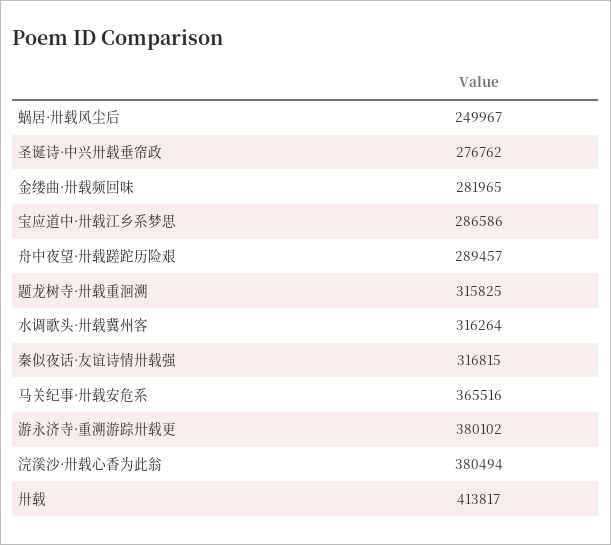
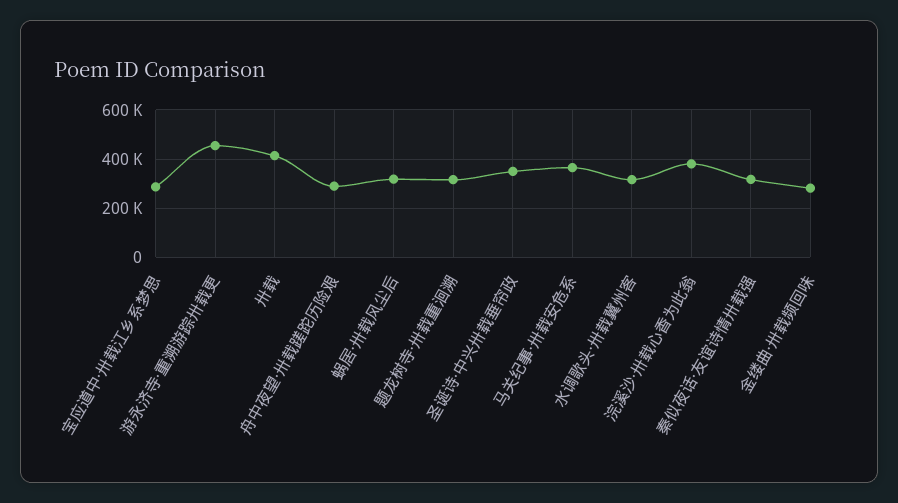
  {
-   "蜗居·卅载风尘后": 249967,
+   "蜗居·卅载风尘后": 325000,
-   "圣诞诗·中兴卅载垂帘政": 276762,
+   "圣诞诗·中兴卅载垂帘政": 350000,
    "金缕曲·卅载频回味": 281965,
    "宝应道中·卅载江乡系梦思": 286586,
    "舟中夜望·卅载蹉跎历险艰": 289457,
    "题龙树寺·卅载重洄溯": 315825,
    "水调歌头·卅载冀州客": 316264,
    "秦似夜话·友谊诗情卅载强": 316815,
    "马关纪事·卅载安危系": 365516,
-   "游永济寺·重溯游踪卅载更": 380102,
+   "游永济寺·重溯游踪卅载更": 450000,
    "浣溪沙·卅载心香为此翁": 380494,
    "卅载": 413817
  }

